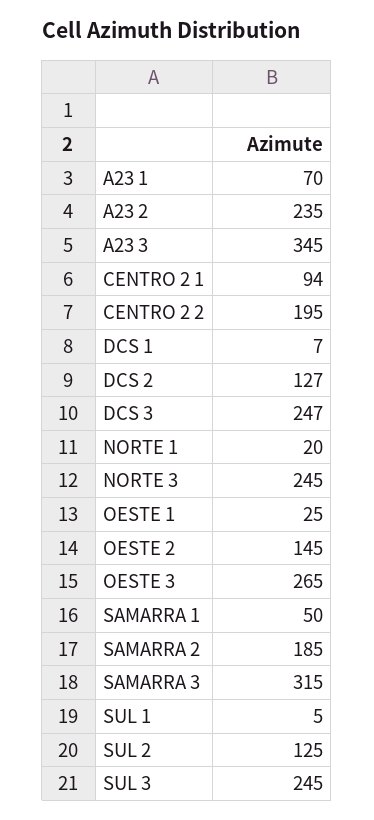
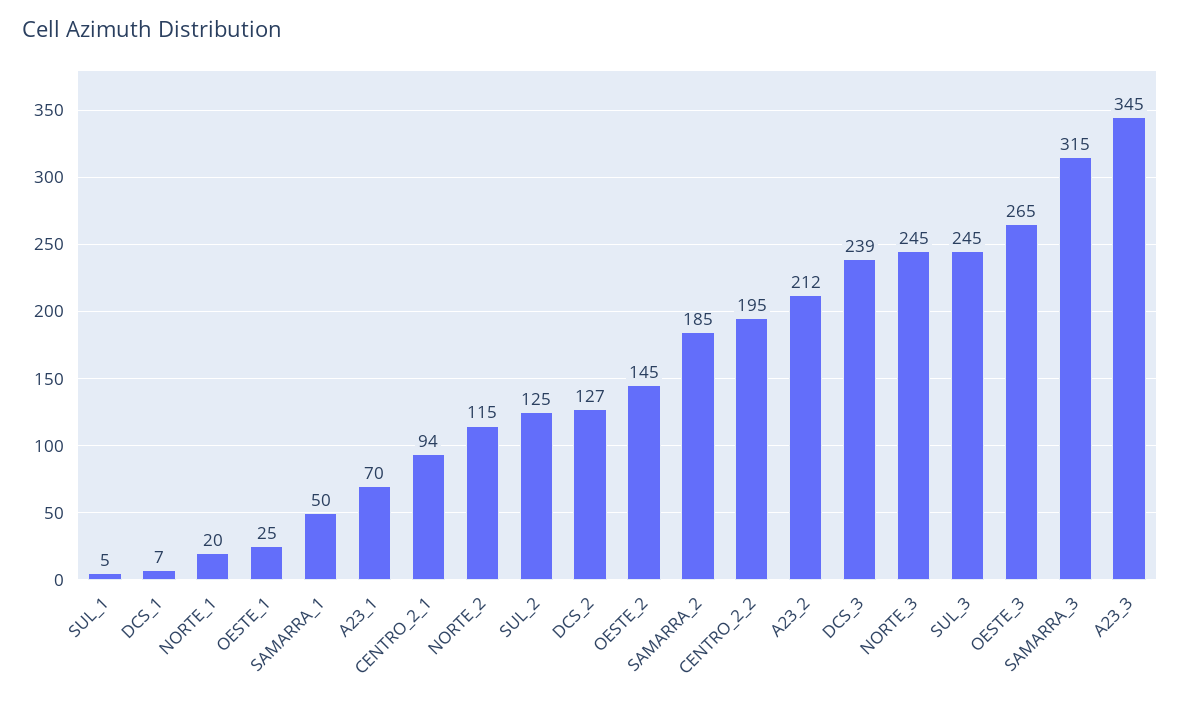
  {
    "A23 1": 70,
-   "A23 2": 235,
+   "A23 2": 212,
    "A23 3": 345,
    "CENTRO 2 1": 94,
    "CENTRO 2 2": 195,
    "DCS 1": 7,
    "DCS 2": 127,
-   "DCS 3": 247,
+   "DCS 3": 239,
    "NORTE 1": 20,
    "NORTE 3": 245,
    "OESTE 1": 25,
    "OESTE 2": 145,
    "OESTE 3": 265,
    "SAMARRA 1": 50,
    "SAMARRA 2": 185,
    "SAMARRA 3": 315,
    "SUL 1": 5,
    "SUL 2": 125,
-   "SUL 3": 245
+   "SUL 3": 245,
+   "NORTE_2": 115
  }

